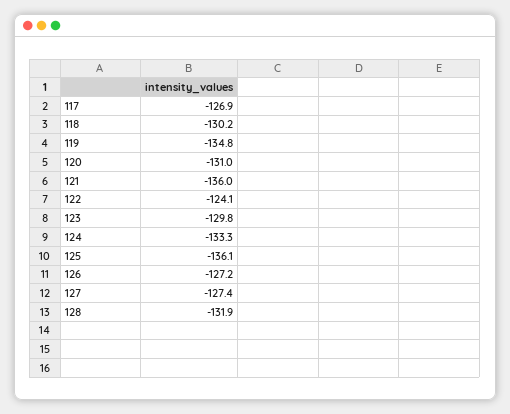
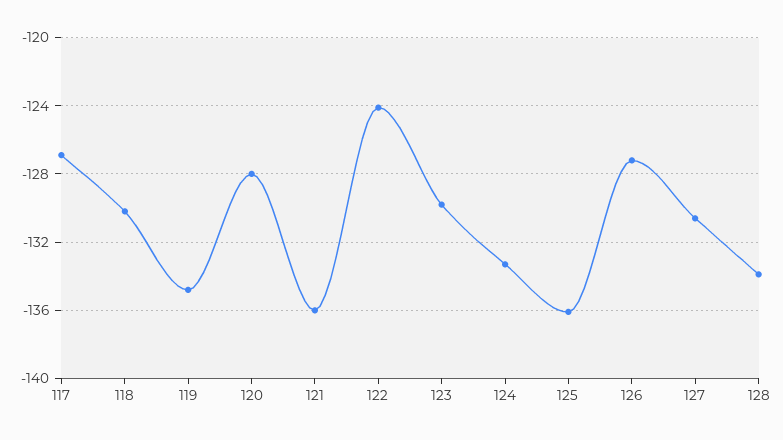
  {
    "117": -126.9,
    "118": -130.2,
    "119": -134.8,
-   "120": -131,
+   "120": -128,
    "121": -136,
    "122": -124.1,
    "123": -129.8,
    "124": -133.3,
    "125": -136.1,
    "126": -127.2,
-   "127": -127.4,
+   "127": -130.5,
-   "128": -131.9
+   "128": -134
  }

